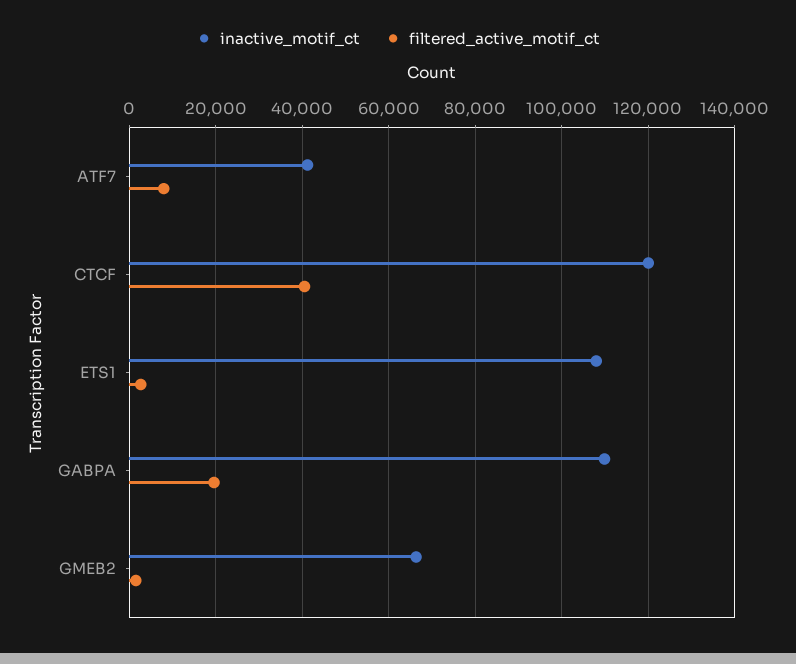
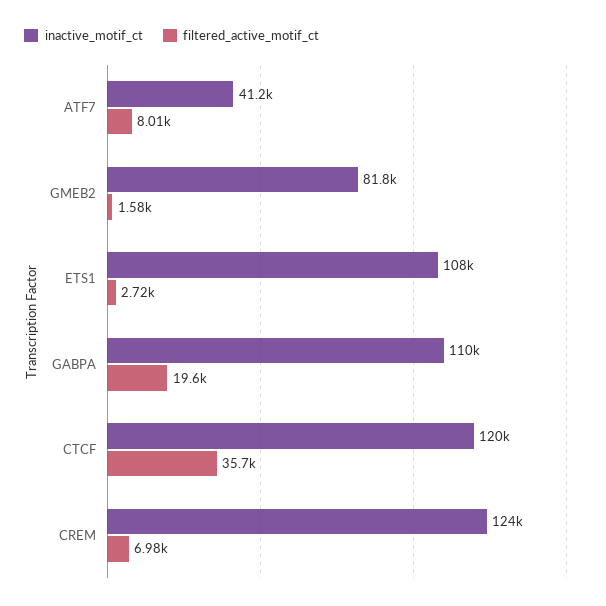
  {
    "inactive_motif_ct": {
      "ATF7": 41200,
      "CTCF": 120000,
      "ETS1": 108000,
      "GABPA": 110000,
-     "GMEB2": 66000
+     "GMEB2": 81800,
+     "CREM": 124000
    },
    "filtered_active_motif_ct": {
      "ATF7": 8010,
-     "CTCF": 40000,
+     "CTCF": 35700,
      "ETS1": 2720,
      "GABPA": 19600,
-     "GMEB2": 1580
+     "GMEB2": 1580,
+     "CREM": 6980
    }
  }

